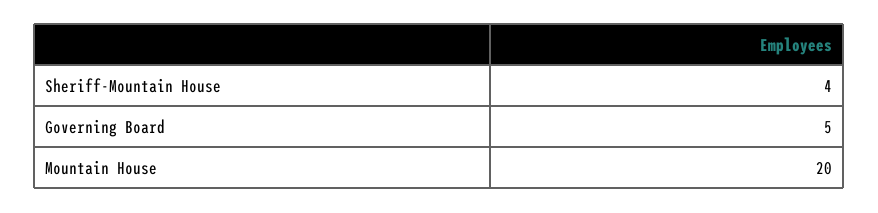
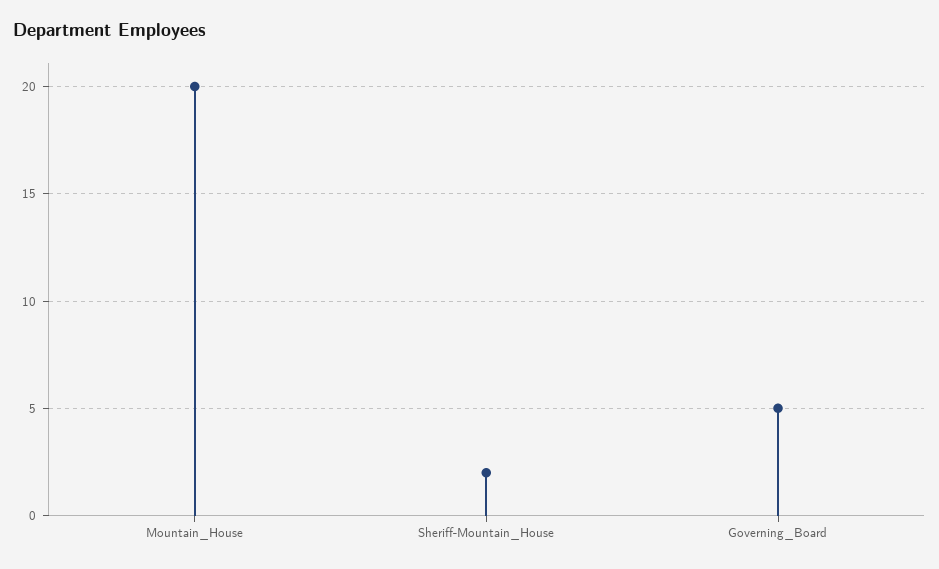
  {
-   "Sheriff-Mountain House": 4,
+   "Sheriff-Mountain House": 2,
    "Governing Board": 5,
    "Mountain House": 20
  }

